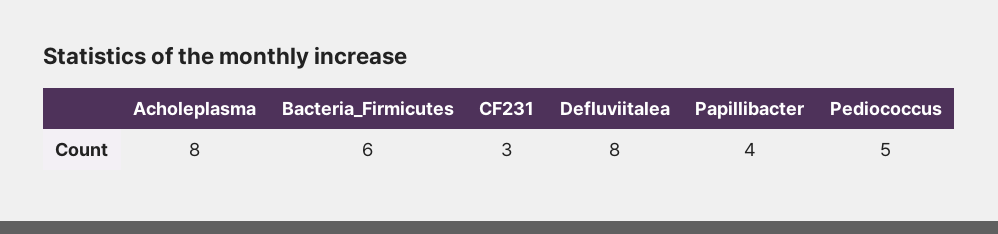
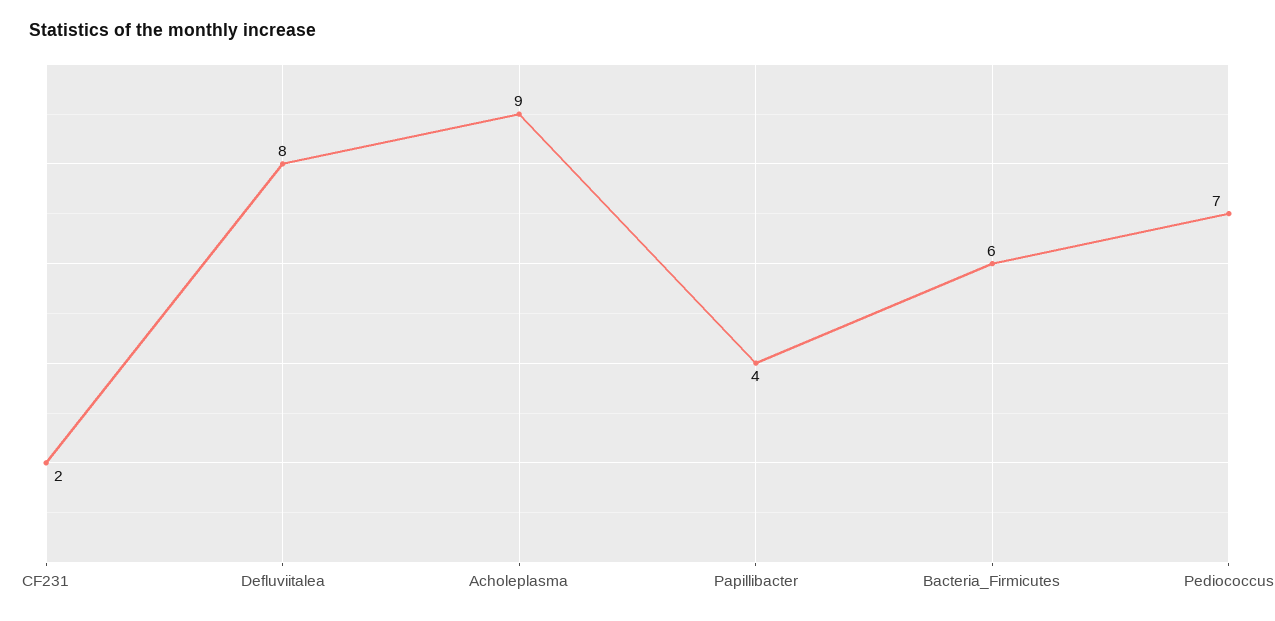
  {
-   "Acholeplasma": 8,
+   "Acholeplasma": 9,
    "Bacteria_Firmicutes": 6,
-   "CF231": 3,
+   "CF231": 2,
    "Defluviitalea": 8,
    "Papillibacter": 4,
-   "Pediococcus": 5
+   "Pediococcus": 7
  }

